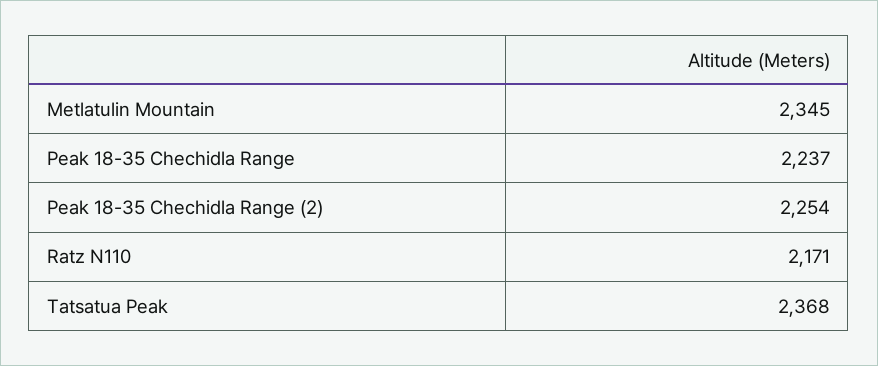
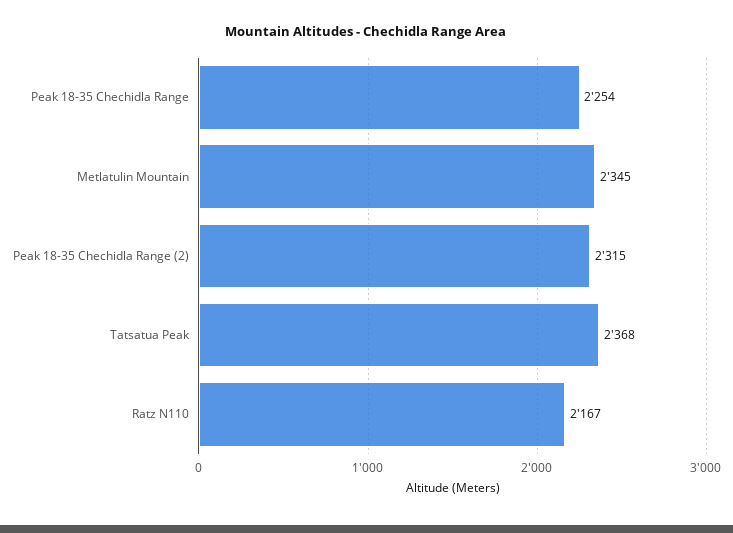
  {
    "Metlatulin Mountain": 2345,
-   "Peak 18-35 Chechidla Range": 2237,
+   "Peak 18-35 Chechidla Range": 2254,
-   "Peak 18-35 Chechidla Range (2)": 2254,
+   "Peak 18-35 Chechidla Range (2)": 2315,
-   "Ratz N110": 2171,
+   "Ratz N110": 2167,
    "Tatsatua Peak": 2368
  }

